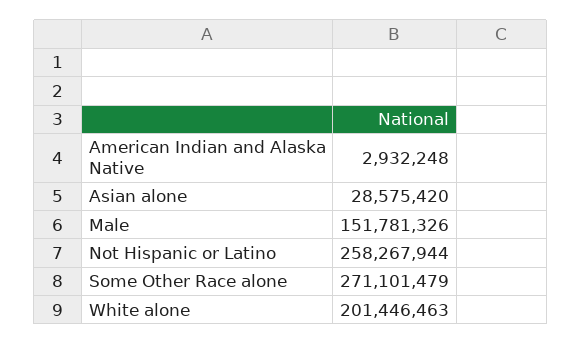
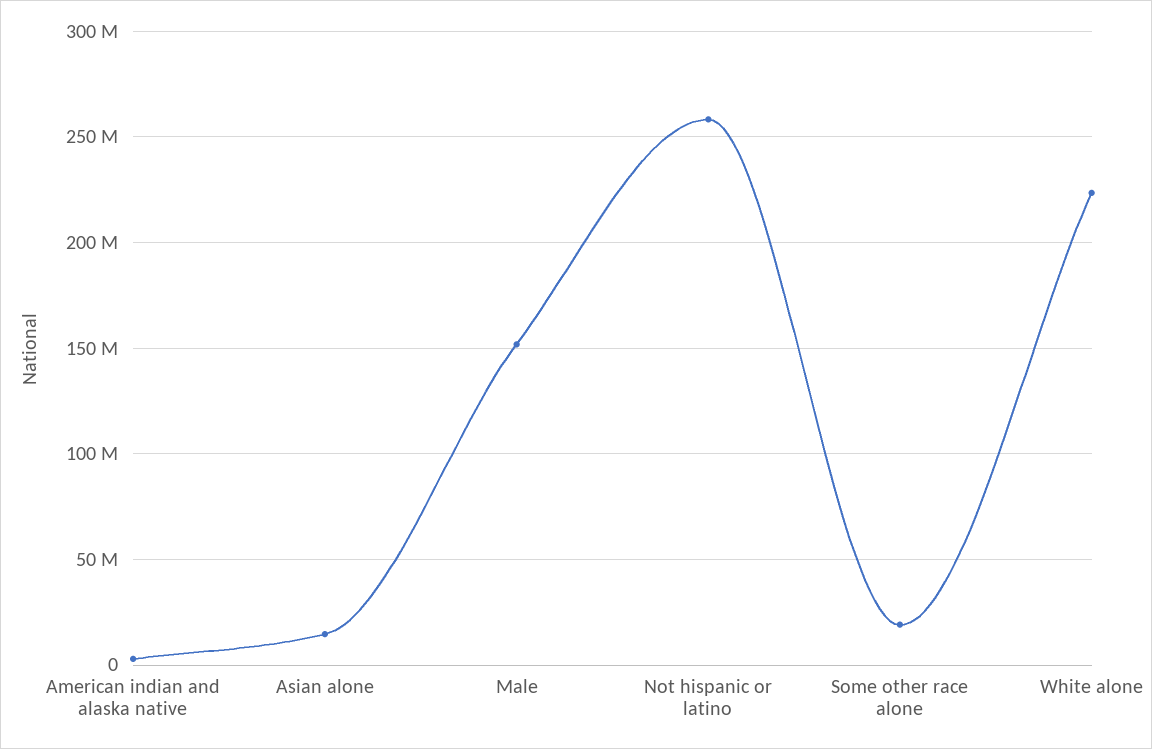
  {
    "American Indian and Alaska Native": 2932248,
-   "Asian alone": 28575420,
+   "Asian alone": 15000000,
    "Male": 151781326,
    "Not Hispanic or Latino": 258267944,
-   "Some Other Race alone": 271101479,
+   "Some Other Race alone": 20000000,
-   "White alone": 201446463
+   "White alone": 225000000
  }

